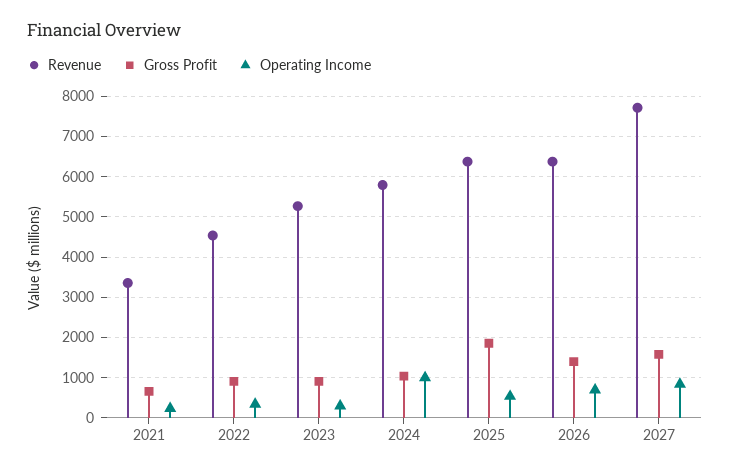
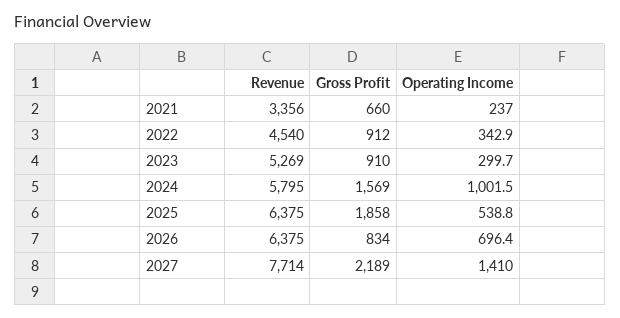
  {
    "Revenue": {
      "2021": 3356,
      "2022": 4540,
      "2023": 5269,
      "2024": 5795,
      "2025": 6375,
      "2026": 6375,
      "2027": 7714
    },
    "Gross Profit": {
      "2021": 660,
      "2022": 912,
      "2023": 910,
-     "2024": 1000,
+     "2024": 1569,
      "2025": 1858,
-     "2026": 1400,
+     "2026": 834,
-     "2027": 1600
+     "2027": 2189
    },
    "Operating Income": {
      "2021": 237,
      "2022": 342.9,
      "2023": 299.7,
      "2024": 1001.5,
      "2025": 538.8,
      "2026": 696.4,
-     "2027": 800
+     "2027": 1410
    }
  }

